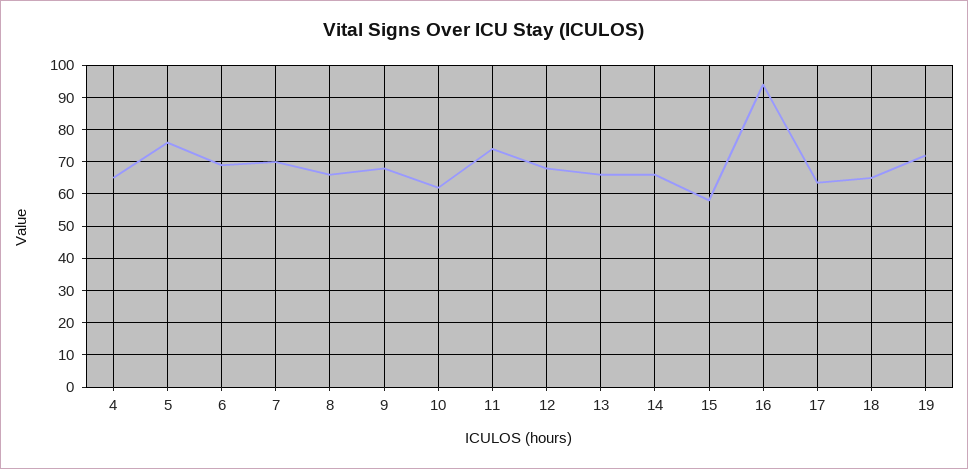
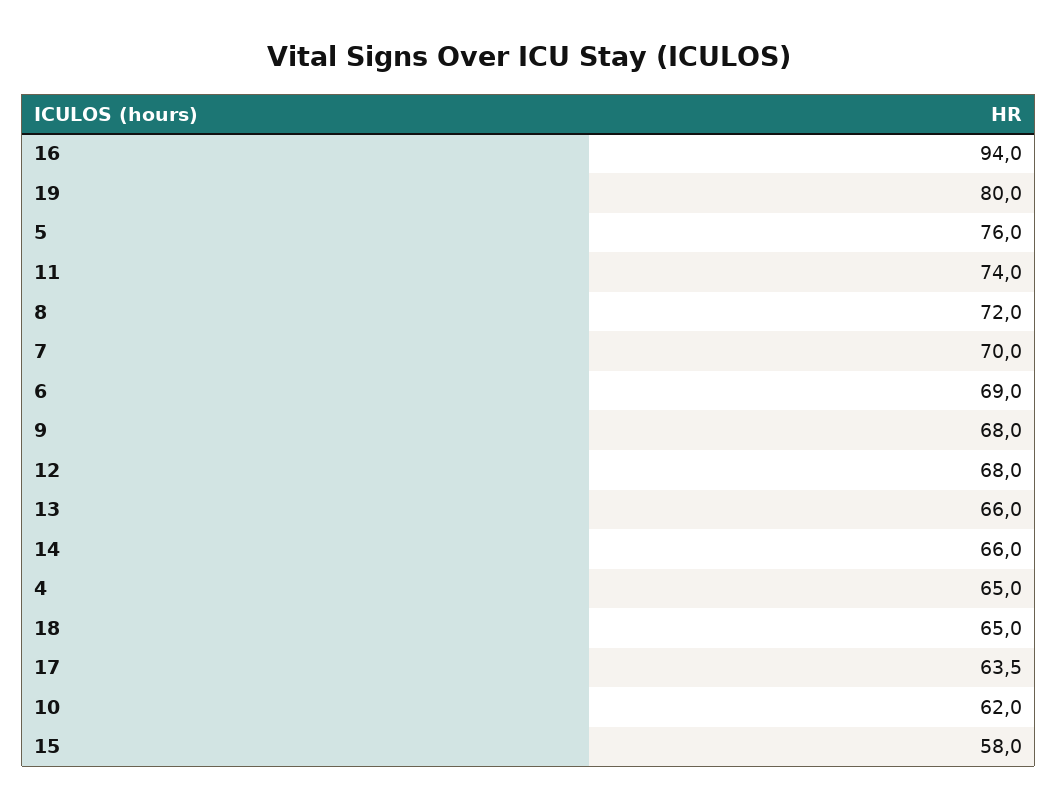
  {
    "4": 65,
    "5": 76,
    "6": 69,
    "7": 70,
-   "8": 66,
+   "8": 72,
    "9": 68,
    "10": 62,
    "11": 74,
    "12": 68,
    "13": 66,
    "14": 66,
    "15": 58,
    "16": 94,
    "17": 63.5,
    "18": 65,
-   "19": 72
+   "19": 80
  }

